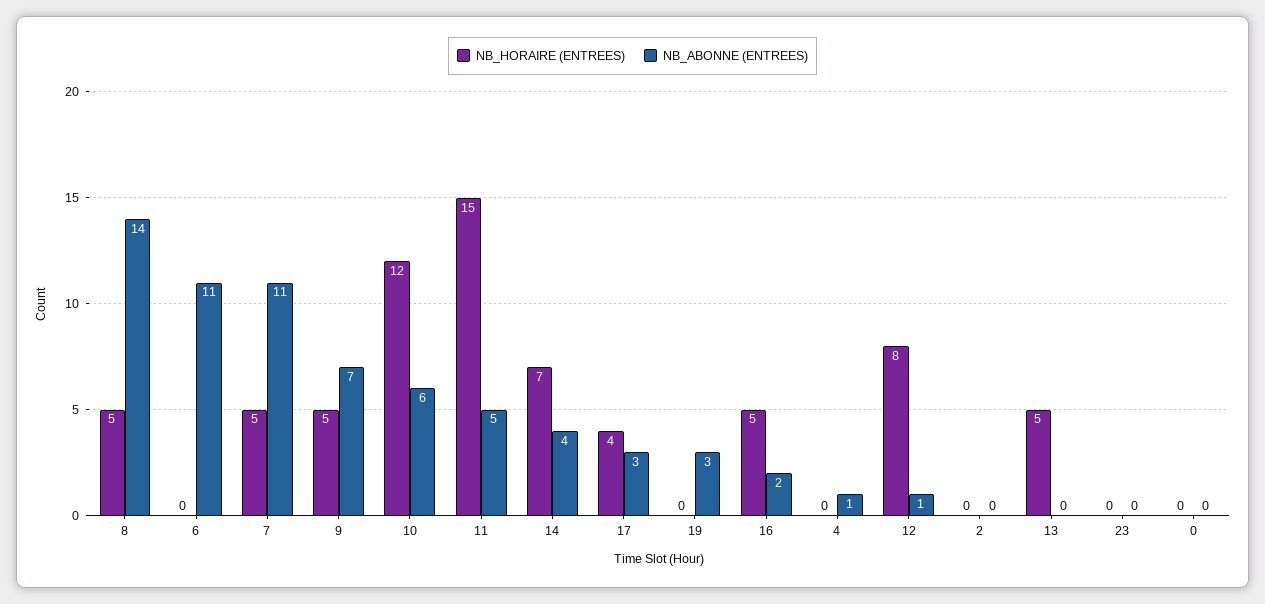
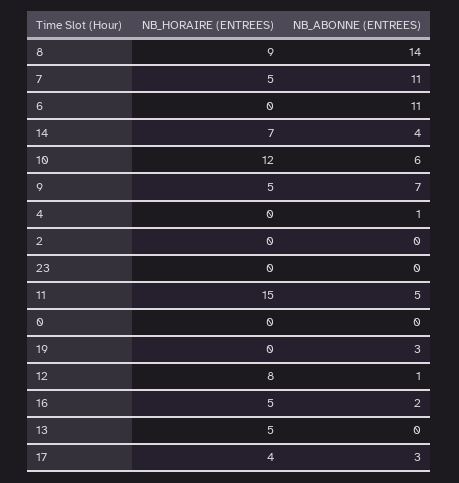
  {
    "NB_HORAIRE (ENTREES)": {
-     "8": 5,
+     "8": 9,
      "6": 0,
      "7": 5,
      "9": 5,
      "10": 12,
      "11": 15,
      "14": 7,
      "17": 4,
      "19": 0,
      "16": 5,
      "4": 0,
      "12": 8,
      "2": 0,
      "13": 5,
      "23": 0,
      "0": 0
    },
    "NB_ABONNE (ENTREES)": {
      "8": 14,
      "6": 11,
      "7": 11,
      "9": 7,
      "10": 6,
      "11": 5,
      "14": 4,
      "17": 3,
      "19": 3,
      "16": 2,
      "4": 1,
      "12": 1,
      "2": 0,
      "13": 0,
      "23": 0,
      "0": 0
    }
  }

